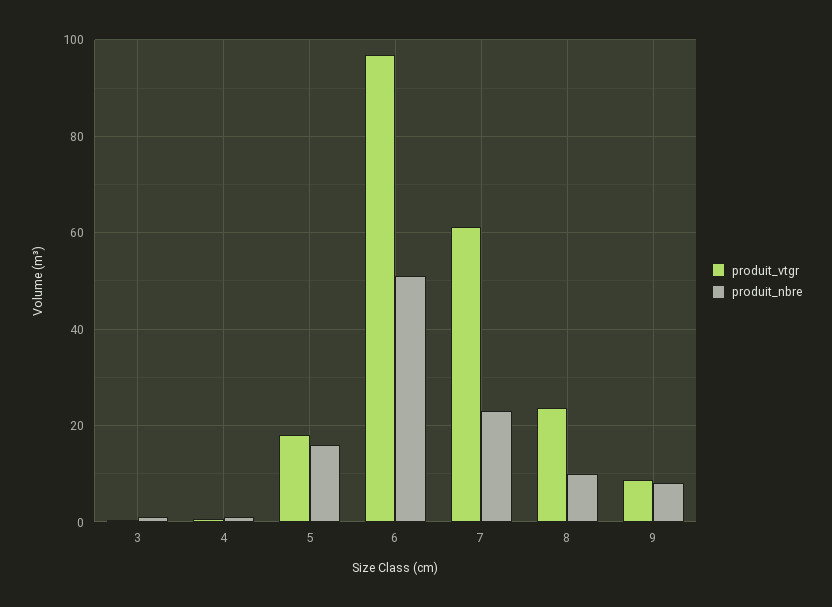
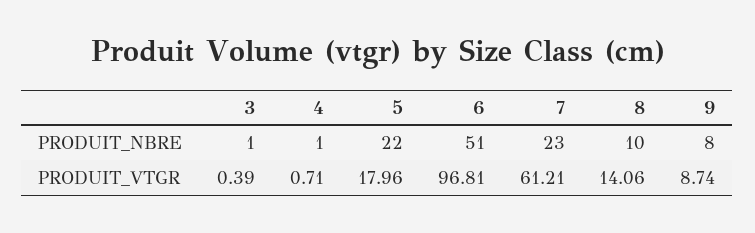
  {
    "produit_vtgr": {
      "3": 0.39,
      "4": 0.71,
      "5": 17.96,
      "6": 96.81,
      "7": 61.21,
-     "8": 24,
+     "8": 14.06,
      "9": 8.74
    },
    "produit_nbre": {
      "3": 1,
      "4": 1,
-     "5": 16,
+     "5": 22,
      "6": 51,
      "7": 23,
      "8": 10,
      "9": 8
    }
  }

